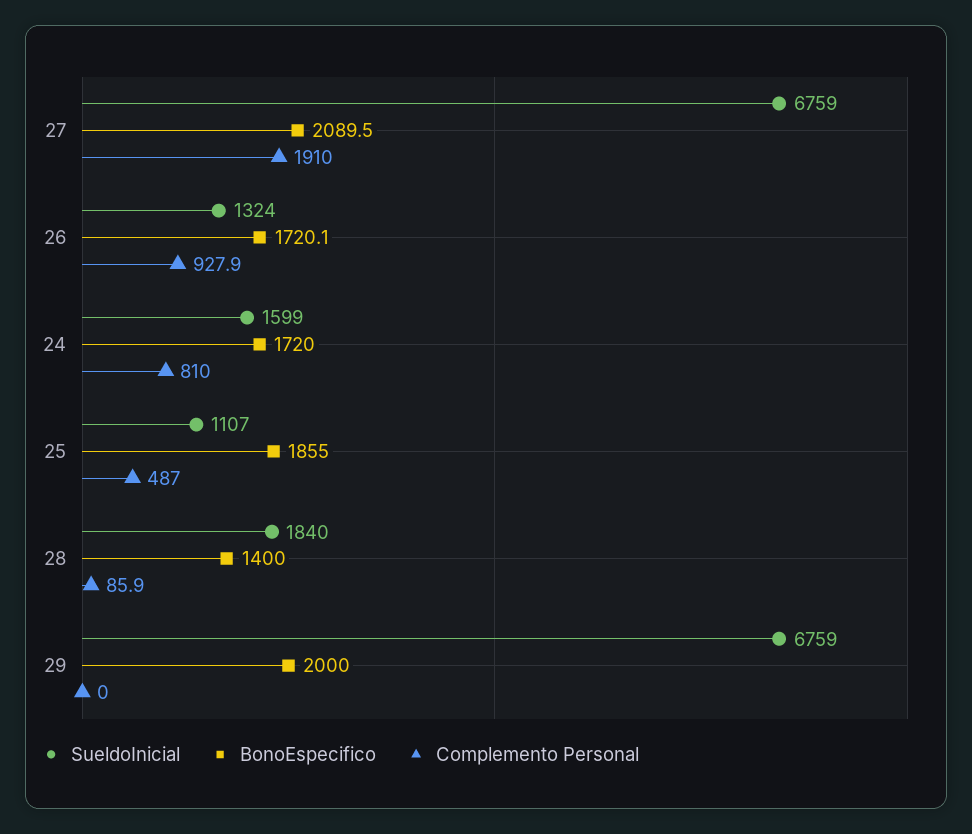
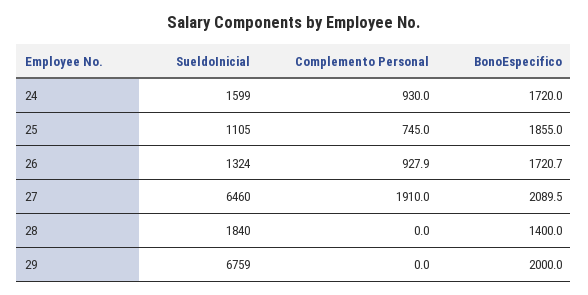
  {
    "SueldoInicial": {
-     "27": 6759,
+     "27": 6460,
      "26": 1324,
      "24": 1599,
-     "25": 1107,
+     "25": 1105,
      "28": 1840,
      "29": 6759
    },
    "BonoEspecifico": {
      "27": 2089.5,
-     "26": 1720.1,
+     "26": 1720.7,
      "24": 1720,
      "25": 1855,
      "28": 1400,
      "29": 2000
    },
    "Complemento Personal": {
      "27": 1910,
      "26": 927.9,
-     "24": 810,
+     "24": 930,
-     "25": 487,
+     "25": 745,
-     "28": 85.9,
+     "28": 0,
      "29": 0
    }
  }

